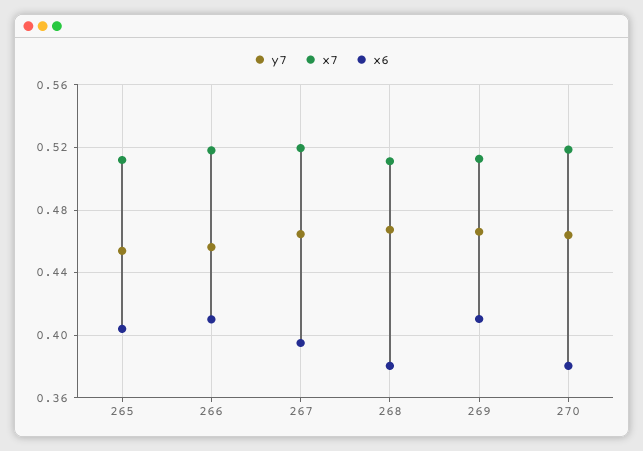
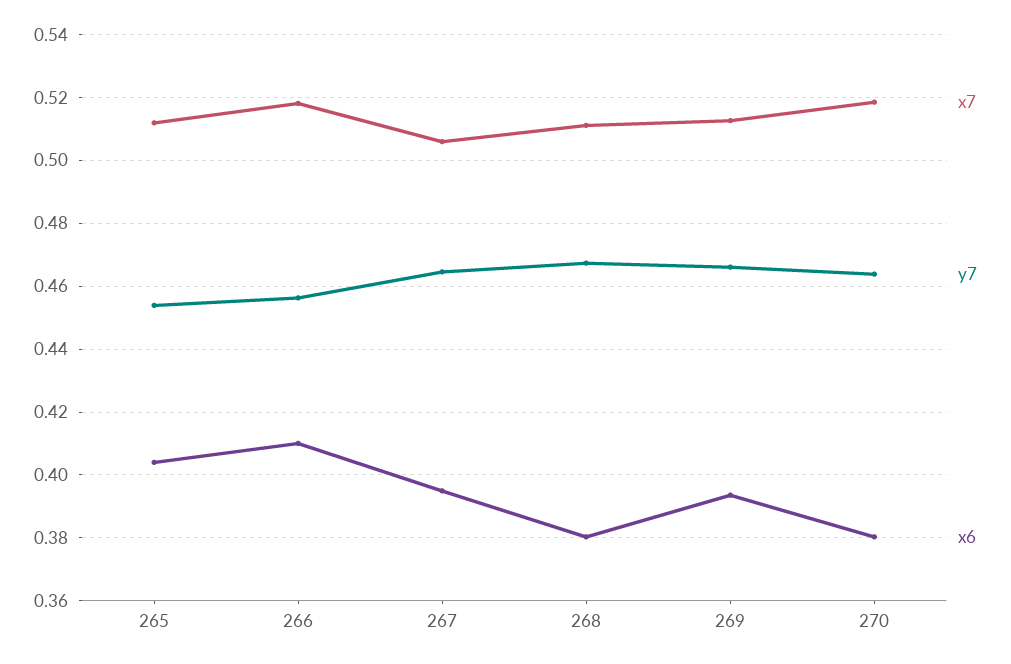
  {
    "y7": {
      "265": 0.454,
      "266": 0.456,
      "267": 0.464,
      "268": 0.468,
      "269": 0.466,
      "270": 0.464
    },
    "x7": {
      "265": 0.512,
      "266": 0.518,
-     "267": 0.52,
+     "267": 0.506,
      "268": 0.512,
      "269": 0.512,
      "270": 0.518
    },
    "x6": {
      "265": 0.404,
      "266": 0.41,
      "267": 0.394,
      "268": 0.38,
-     "269": 0.41,
+     "269": 0.394,
      "270": 0.38
    }
  }

